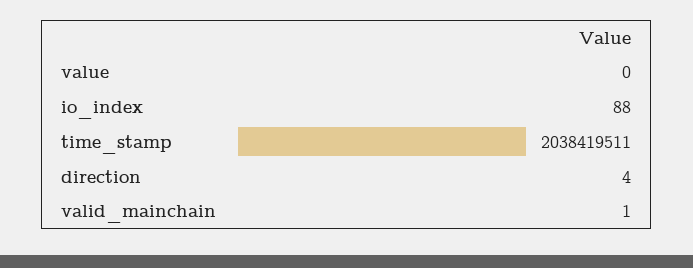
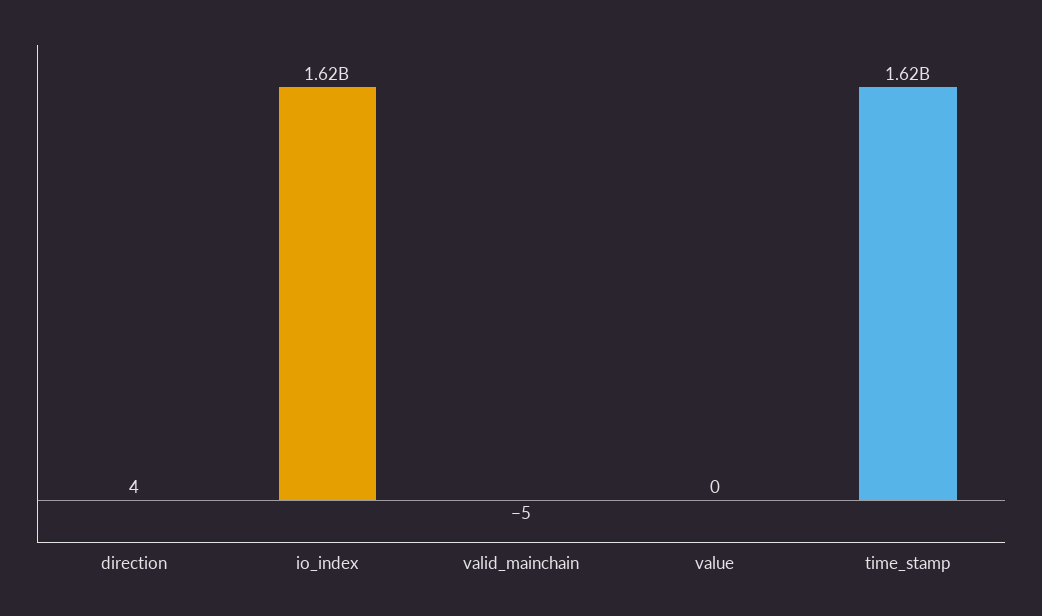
  {
    "value": 0,
-   "io_index": 88,
+   "io_index": 1620000000,
-   "time_stamp": 2038419511,
+   "time_stamp": 1620000000,
    "direction": 4,
-   "valid_mainchain": 1
+   "valid_mainchain": -5
  }

